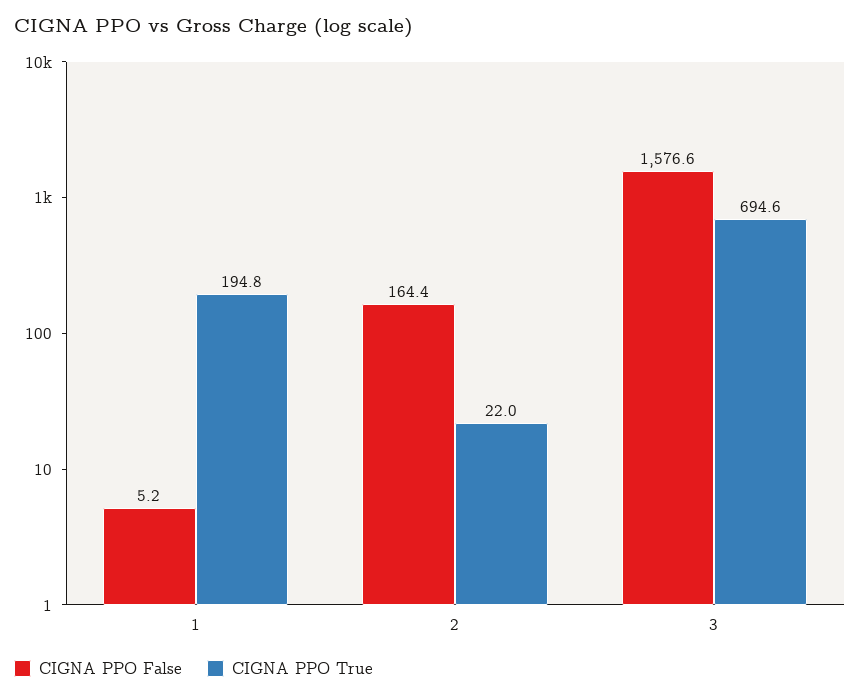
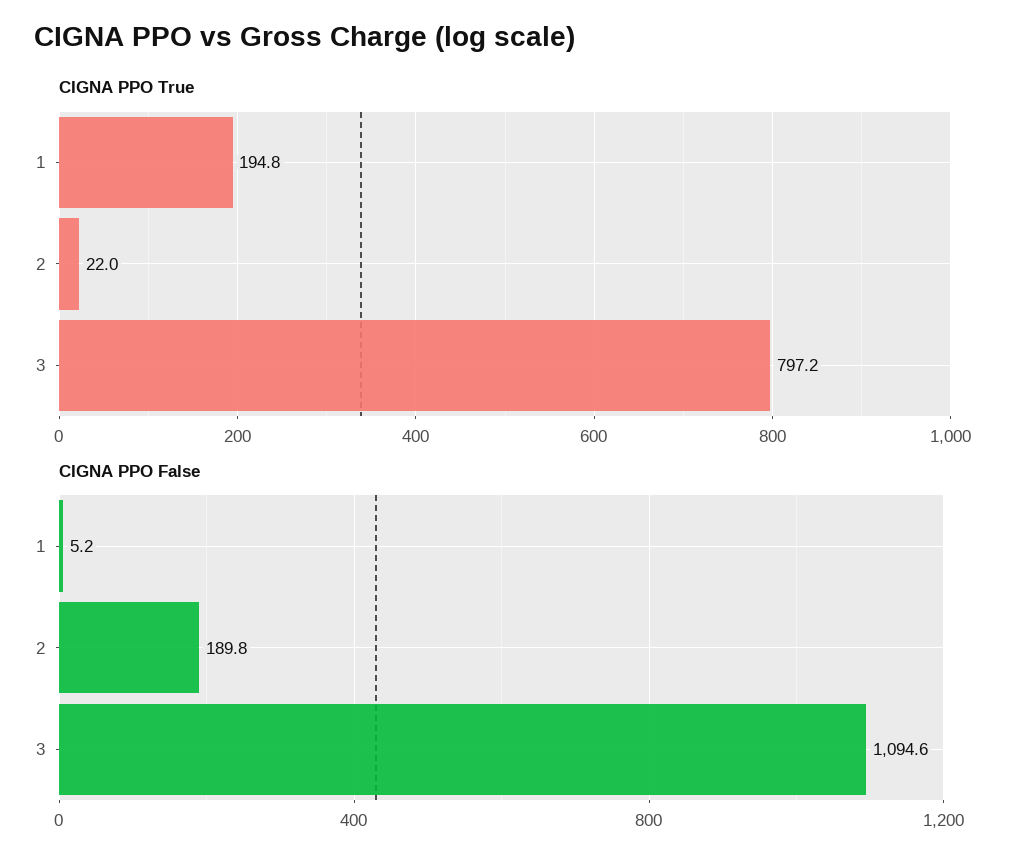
  {
    "CIGNA PPO False": {
      "1": 5.2,
-     "2": 164.4,
+     "2": 189.8,
-     "3": 1576.6
+     "3": 1094.6
    },
    "CIGNA PPO True": {
      "1": 194.8,
      "2": 22,
-     "3": 694.6
+     "3": 797.2
    }
  }

